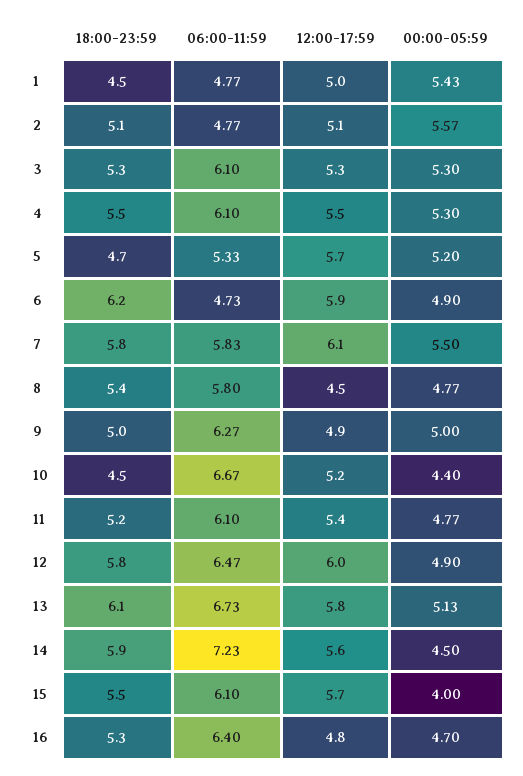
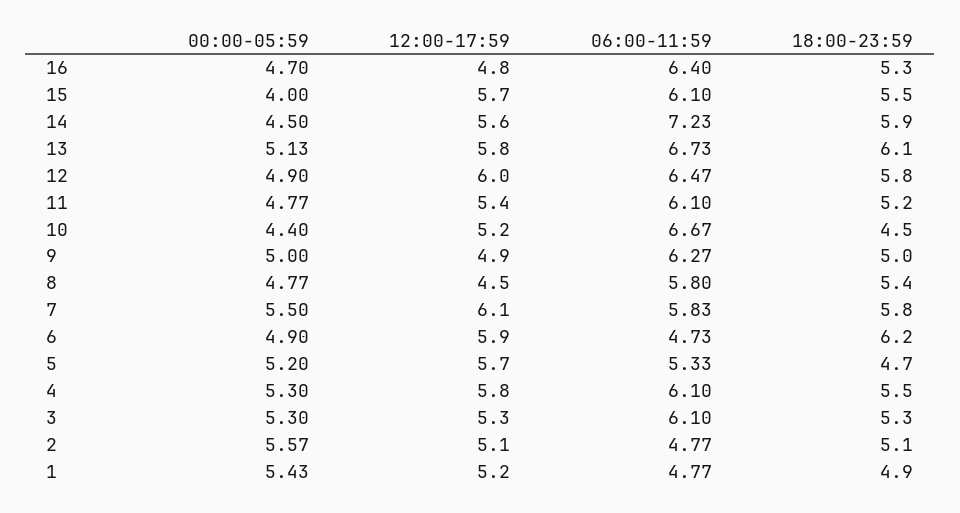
  {
    "18:00-23:59": {
-     "1": 4.5,
+     "1": 4.9,
      "2": 5.1,
      "3": 5.3,
      "4": 5.5,
      "5": 4.7,
      "6": 6.2,
      "7": 5.8,
      "8": 5.4,
      "9": 5,
      "10": 4.5,
      "11": 5.2,
      "12": 5.8,
      "13": 6.1,
      "14": 5.9,
      "15": 5.5,
      "16": 5.3
    },
    "06:00-11:59": {
      "1": 4.77,
      "2": 4.77,
      "3": 6.1,
      "4": 6.1,
      "5": 5.33,
      "6": 4.73,
      "7": 5.83,
      "8": 5.8,
      "9": 6.27,
      "10": 6.67,
      "11": 6.1,
      "12": 6.47,
      "13": 6.73,
      "14": 7.23,
      "15": 6.1,
      "16": 6.4
    },
    "12:00-17:59": {
-     "1": 5,
+     "1": 5.2,
      "2": 5.1,
      "3": 5.3,
-     "4": 5.5,
+     "4": 5.8,
      "5": 5.7,
      "6": 5.9,
      "7": 6.1,
      "8": 4.5,
      "9": 4.9,
      "10": 5.2,
      "11": 5.4,
      "12": 6,
      "13": 5.8,
      "14": 5.6,
      "15": 5.7,
      "16": 4.8
    },
    "00:00-05:59": {
      "1": 5.43,
      "2": 5.57,
      "3": 5.3,
      "4": 5.3,
      "5": 5.2,
      "6": 4.9,
      "7": 5.5,
      "8": 4.77,
      "9": 5,
      "10": 4.4,
      "11": 4.77,
      "12": 4.9,
      "13": 5.13,
      "14": 4.5,
      "15": 4,
      "16": 4.7
    }
  }

